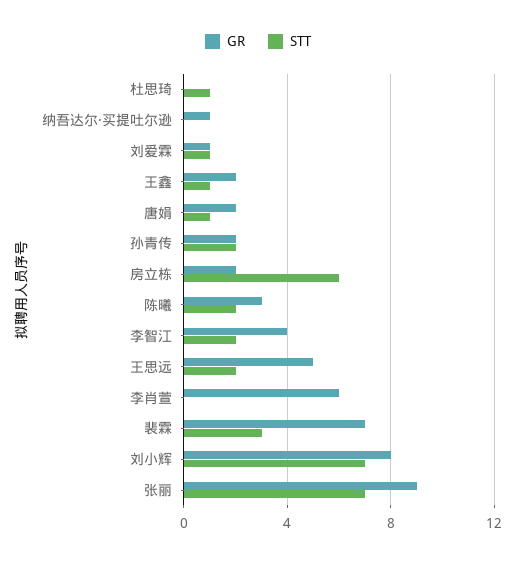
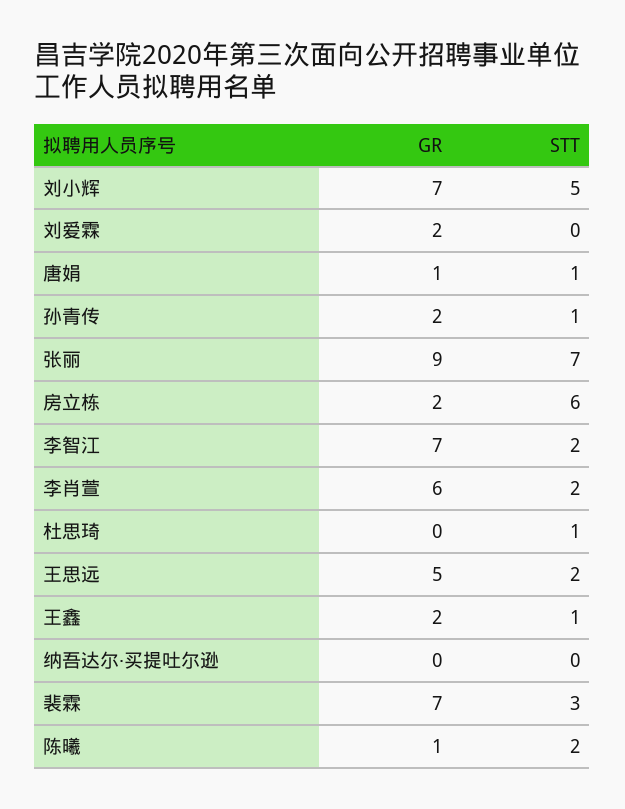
  {
    "GR": {
      "杜思琦": 0,
-     "纳吾达尔·买提吐尔逊": 1,
+     "纳吾达尔·买提吐尔逊": 0,
-     "刘爱霖": 1,
+     "刘爱霖": 2,
      "王鑫": 2,
-     "唐娟": 2,
+     "唐娟": 1,
      "孙青传": 2,
      "房立栋": 2,
-     "陈曦": 3,
+     "陈曦": 1,
-     "李智江": 4,
+     "李智江": 7,
      "王思远": 5,
      "李肖萱": 6,
      "裴霖": 7,
-     "刘小辉": 8,
+     "刘小辉": 7,
      "张丽": 9
    },
    "STT": {
      "杜思琦": 1,
      "纳吾达尔·买提吐尔逊": 0,
-     "刘爱霖": 1,
+     "刘爱霖": 0,
      "王鑫": 1,
      "唐娟": 1,
-     "孙青传": 2,
+     "孙青传": 1,
      "房立栋": 6,
      "陈曦": 2,
      "李智江": 2,
      "王思远": 2,
-     "李肖萱": 0,
+     "李肖萱": 2,
      "裴霖": 3,
-     "刘小辉": 7,
+     "刘小辉": 5,
      "张丽": 7
    }
  }

